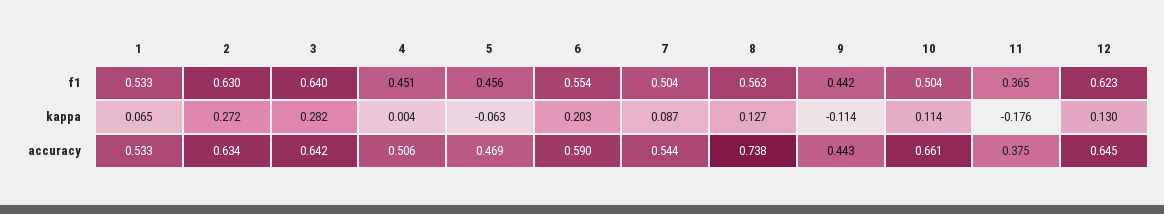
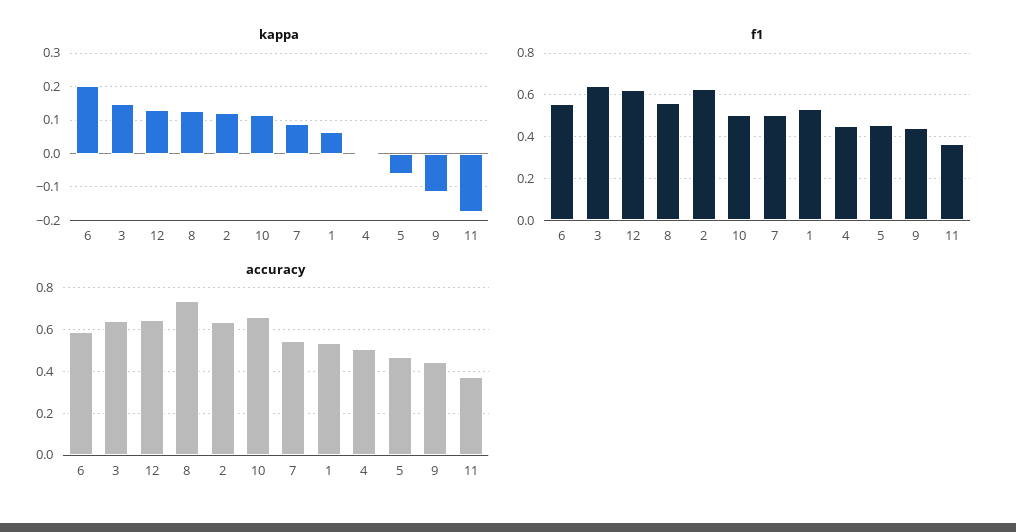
  {
    "f1": {
      "1": 0.533,
      "2": 0.63,
      "3": 0.64,
      "4": 0.451,
      "5": 0.456,
      "6": 0.554,
      "7": 0.504,
      "8": 0.563,
      "9": 0.442,
      "10": 0.504,
      "11": 0.365,
      "12": 0.623
    },
    "kappa": {
      "1": 0.065,
-     "2": 0.272,
+     "2": 0.12,
-     "3": 0.282,
+     "3": 0.14,
      "4": 0.004,
      "5": -0.063,
      "6": 0.203,
      "7": 0.087,
      "8": 0.127,
      "9": -0.114,
      "10": 0.114,
      "11": -0.176,
      "12": 0.13
    },
    "accuracy": {
      "1": 0.533,
      "2": 0.634,
      "3": 0.642,
      "4": 0.506,
      "5": 0.469,
      "6": 0.59,
      "7": 0.544,
      "8": 0.738,
      "9": 0.443,
      "10": 0.661,
      "11": 0.375,
      "12": 0.645
    }
  }

